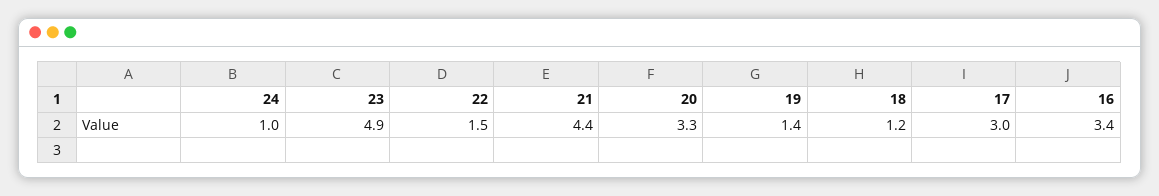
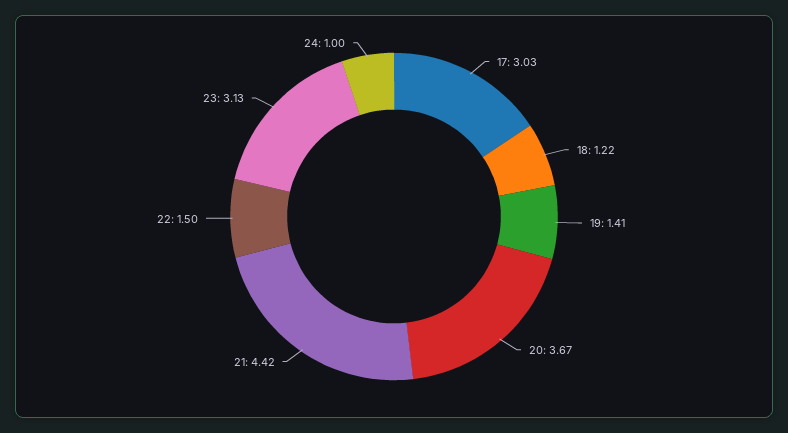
  {
    "24": 1,
-   "23": 4.9,
+   "23": 3.13,
    "22": 1.5,
    "21": 4.42,
-   "20": 3.3,
+   "20": 3.67,
    "19": 1.41,
    "18": 1.22,
-   "17": 3.03,
+   "17": 3.03
-   "16": 3.4
  }

